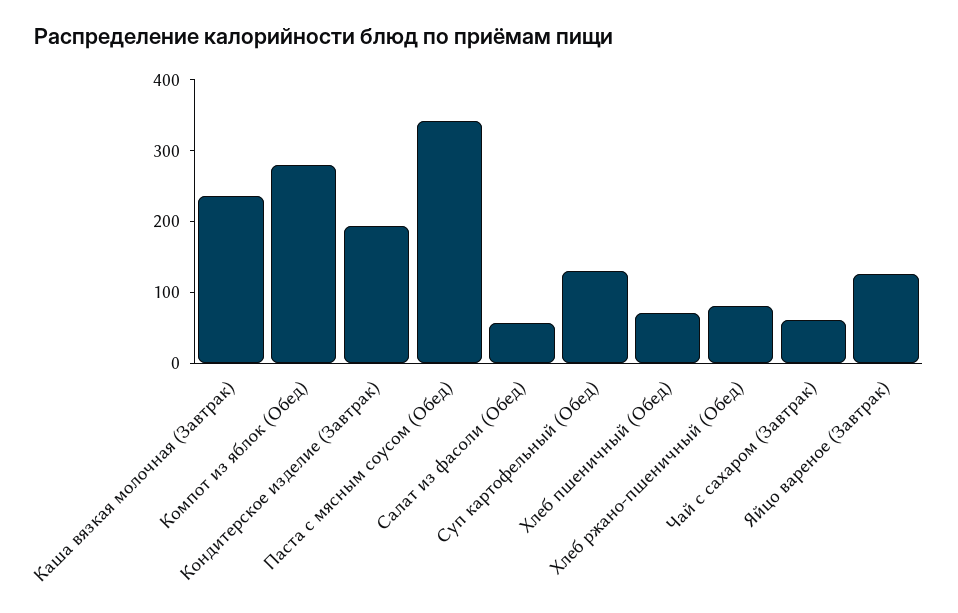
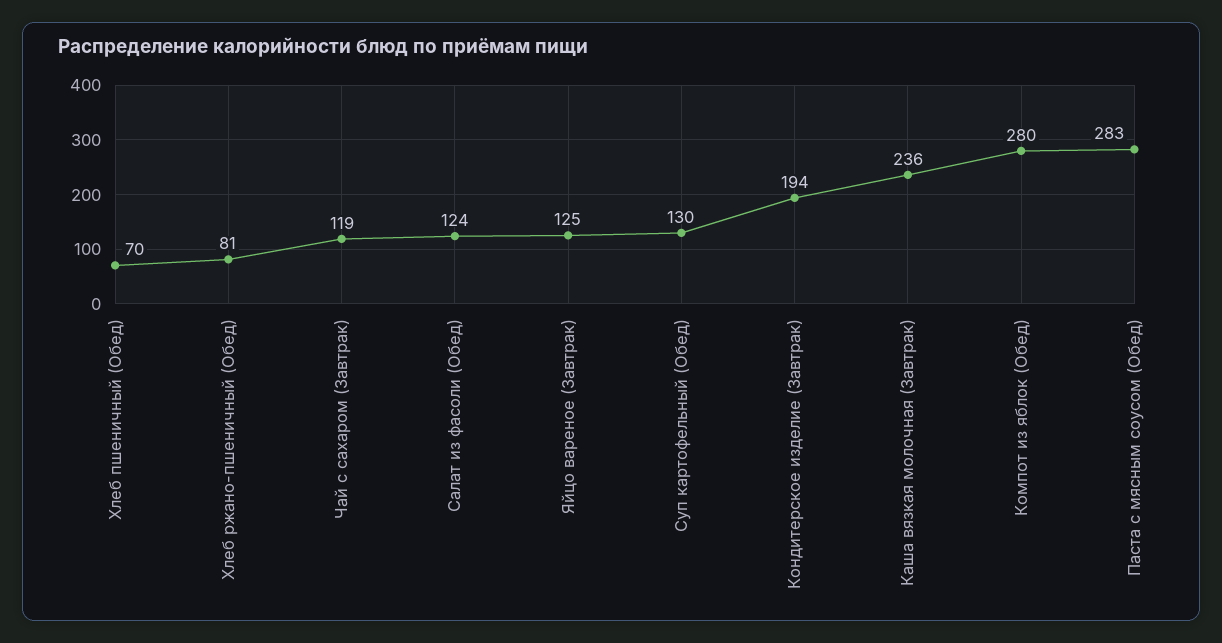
  {
    "Каша вязкая молочная (Завтрак)": 236,
    "Компот из яблок (Обед)": 280,
    "Кондитерское изделие (Завтрак)": 194,
-   "Паста с мясным соусом (Обед)": 340,
+   "Паста с мясным соусом (Обед)": 283,
-   "Салат из фасоли (Обед)": 60,
+   "Салат из фасоли (Обед)": 124,
    "Суп картофельный (Обед)": 130,
    "Хлеб пшеничный (Обед)": 70,
    "Хлеб ржано-пшеничный (Обед)": 81,
-   "Чай с сахаром (Завтрак)": 60,
+   "Чай с сахаром (Завтрак)": 119,
    "Яйцо вареное (Завтрак)": 125
  }

